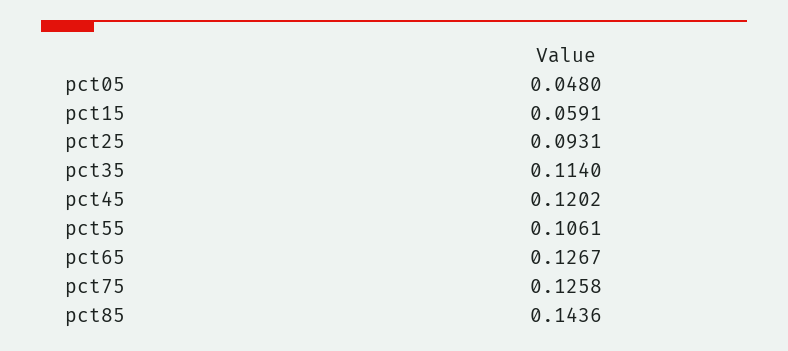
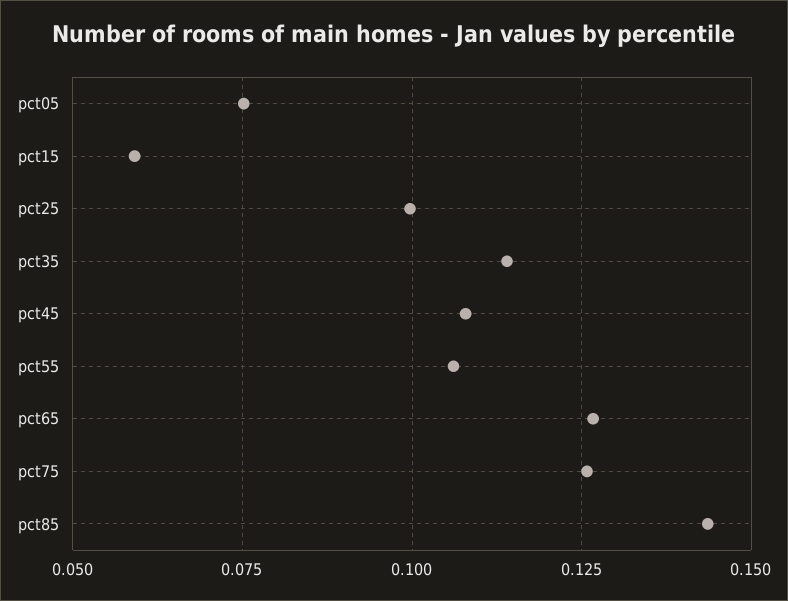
  {
-   "pct05": 0.048,
+   "pct05": 0.075,
    "pct15": 0.0591,
-   "pct25": 0.0931,
+   "pct25": 0.1,
    "pct35": 0.114,
-   "pct45": 0.1202,
+   "pct45": 0.1075,
    "pct55": 0.1061,
    "pct65": 0.1267,
    "pct75": 0.1258,
    "pct85": 0.1436
  }

